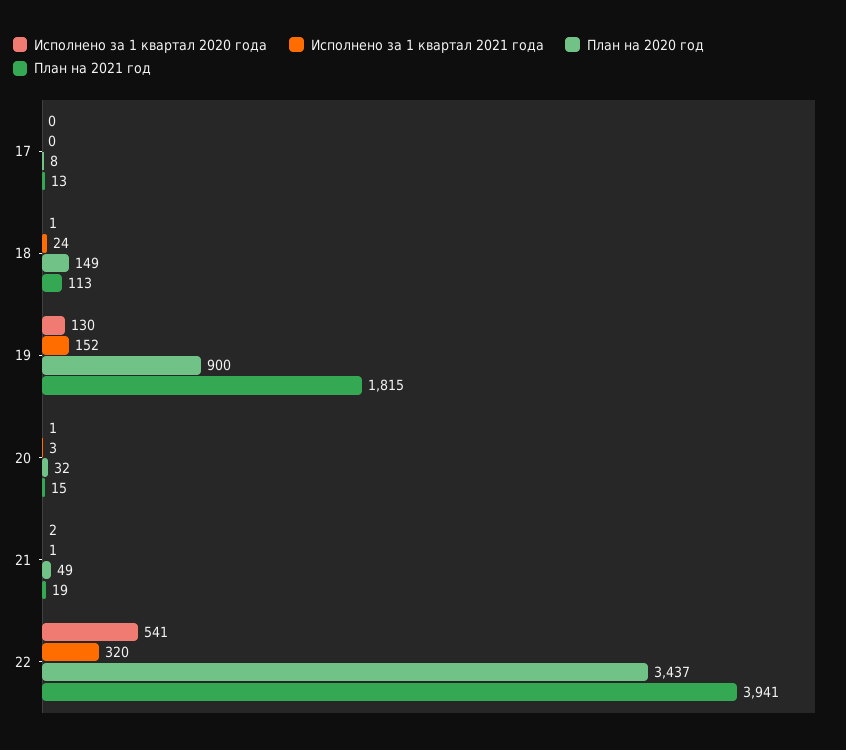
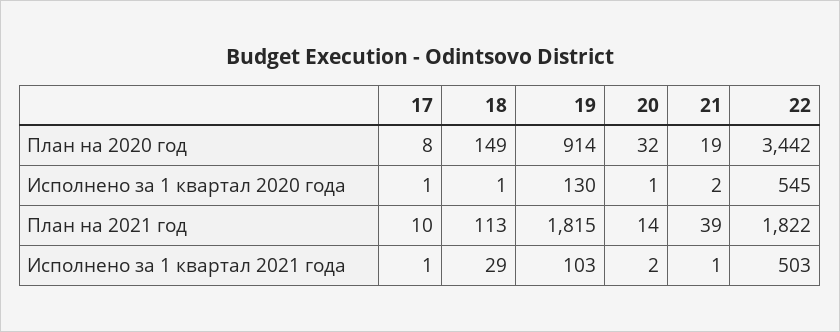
  {
    "Исполнено за 1 квартал 2020 года": {
-     "17": 0,
+     "17": 1,
      "18": 1,
      "19": 130,
      "20": 1,
      "21": 2,
-     "22": 541
+     "22": 545
    },
    "Исполнено за 1 квартал 2021 года": {
-     "17": 0,
+     "17": 1,
-     "18": 24,
+     "18": 29,
-     "19": 152,
+     "19": 103,
-     "20": 3,
+     "20": 2,
      "21": 1,
-     "22": 320
+     "22": 503
    },
    "План на 2020 год": {
      "17": 8,
      "18": 149,
-     "19": 900,
+     "19": 914,
      "20": 32,
-     "21": 49,
+     "21": 19,
-     "22": 3437
+     "22": 3442
    },
    "План на 2021 год": {
-     "17": 13,
+     "17": 10,
      "18": 113,
      "19": 1815,
-     "20": 15,
+     "20": 14,
-     "21": 19,
+     "21": 39,
-     "22": 3941
+     "22": 1822
    }
  }

